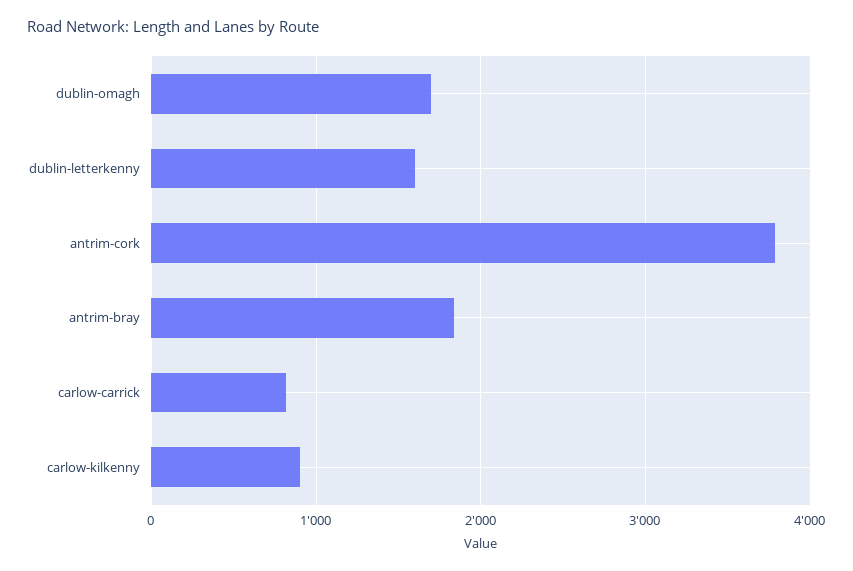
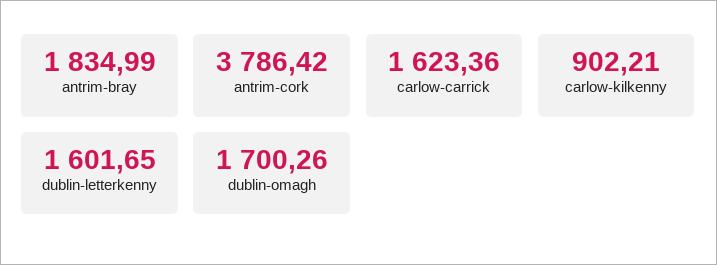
  {
    "dublin-omagh": 1700.26,
    "dublin-letterkenny": 1601.65,
    "antrim-cork": 3786.42,
    "antrim-bray": 1834.99,
-   "carlow-carrick": 800,
+   "carlow-carrick": 1623.36,
    "carlow-kilkenny": 902.21
  }

